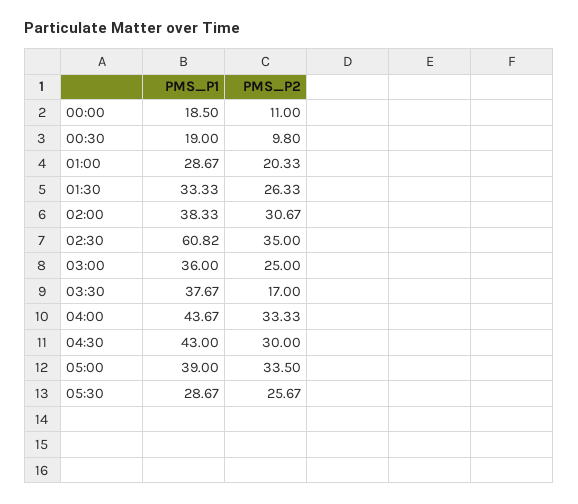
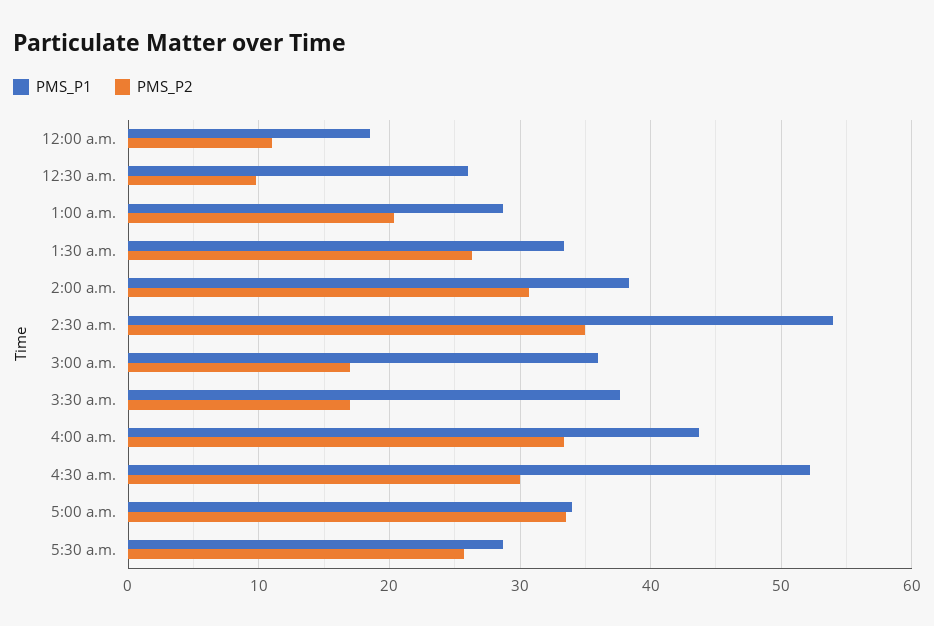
  {
    "PMS_P1": {
      "00:00": 18.5,
-     "00:30": 19,
+     "00:30": 26,
      "01:00": 28.67,
      "01:30": 33.33,
      "02:00": 38.33,
-     "02:30": 60.82,
+     "02:30": 54,
      "03:00": 36,
      "03:30": 37.67,
      "04:00": 43.67,
-     "04:30": 43,
+     "04:30": 52,
-     "05:00": 39,
+     "05:00": 34,
      "05:30": 28.67
    },
    "PMS_P2": {
      "00:00": 11,
      "00:30": 9.8,
      "01:00": 20.33,
      "01:30": 26.33,
      "02:00": 30.67,
      "02:30": 35,
-     "03:00": 25,
+     "03:00": 17,
      "03:30": 17,
      "04:00": 33.33,
      "04:30": 30,
      "05:00": 33.5,
      "05:30": 25.67
    }
  }

